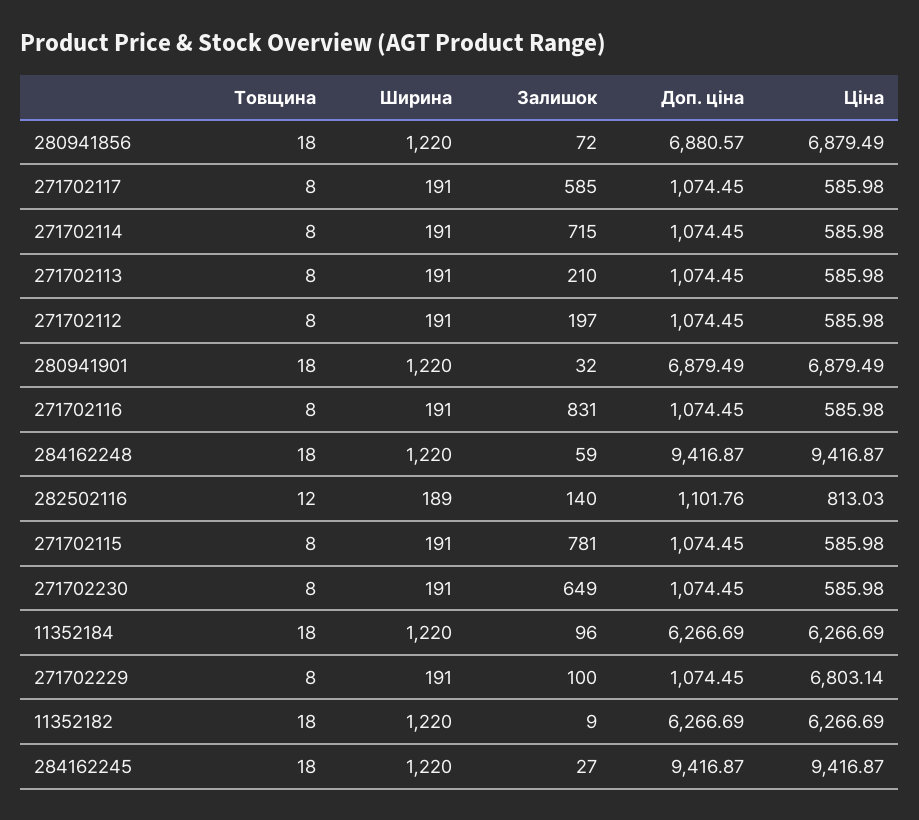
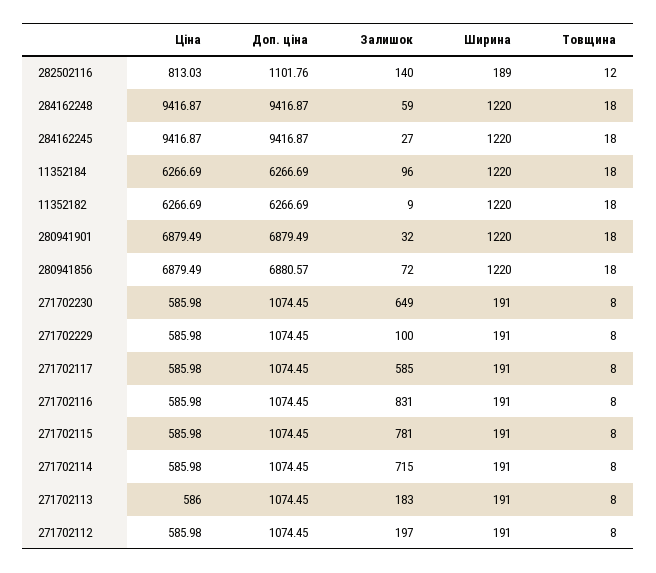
  {
    "Товщина": {
      "280941856": 18,
      "271702117": 8,
      "271702114": 8,
      "271702113": 8,
      "271702112": 8,
      "280941901": 18,
      "271702116": 8,
      "284162248": 18,
      "282502116": 12,
      "271702115": 8,
      "271702230": 8,
      "11352184": 18,
      "271702229": 8,
      "11352182": 18,
      "284162245": 18
    },
    "Ширина": {
      "280941856": 1220,
      "271702117": 191,
      "271702114": 191,
      "271702113": 191,
      "271702112": 191,
      "280941901": 1220,
      "271702116": 191,
      "284162248": 1220,
      "282502116": 189,
      "271702115": 191,
      "271702230": 191,
      "11352184": 1220,
      "271702229": 191,
      "11352182": 1220,
      "284162245": 1220
    },
    "Залишок": {
      "280941856": 72,
      "271702117": 585,
      "271702114": 715,
-     "271702113": 210,
+     "271702113": 183,
      "271702112": 197,
      "280941901": 32,
      "271702116": 831,
      "284162248": 59,
      "282502116": 140,
      "271702115": 781,
      "271702230": 649,
      "11352184": 96,
      "271702229": 100,
      "11352182": 9,
      "284162245": 27
    },
    "Доп. ціна": {
      "280941856": 6880.57,
      "271702117": 1074.45,
      "271702114": 1074.45,
      "271702113": 1074.45,
      "271702112": 1074.45,
      "280941901": 6879.49,
      "271702116": 1074.45,
      "284162248": 9416.87,
      "282502116": 1101.76,
      "271702115": 1074.45,
      "271702230": 1074.45,
      "11352184": 6266.69,
      "271702229": 1074.45,
      "11352182": 6266.69,
      "284162245": 9416.87
    },
    "Ціна": {
      "280941856": 6879.49,
      "271702117": 585.98,
      "271702114": 585.98,
-     "271702113": 585.98,
+     "271702113": 586,
      "271702112": 585.98,
      "280941901": 6879.49,
      "271702116": 585.98,
      "284162248": 9416.87,
      "282502116": 813.03,
      "271702115": 585.98,
      "271702230": 585.98,
      "11352184": 6266.69,
-     "271702229": 6803.14,
+     "271702229": 585.98,
      "11352182": 6266.69,
      "284162245": 9416.87
    }
  }

